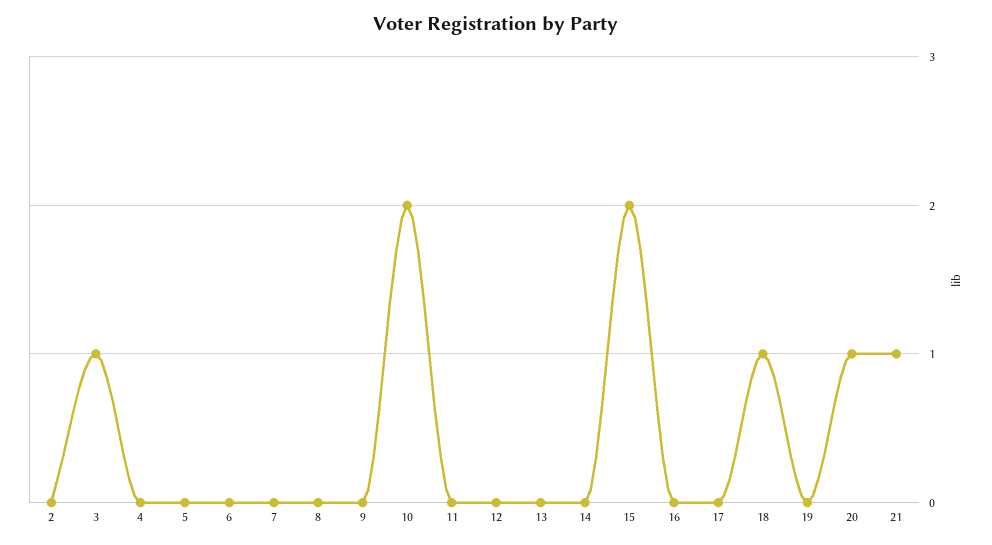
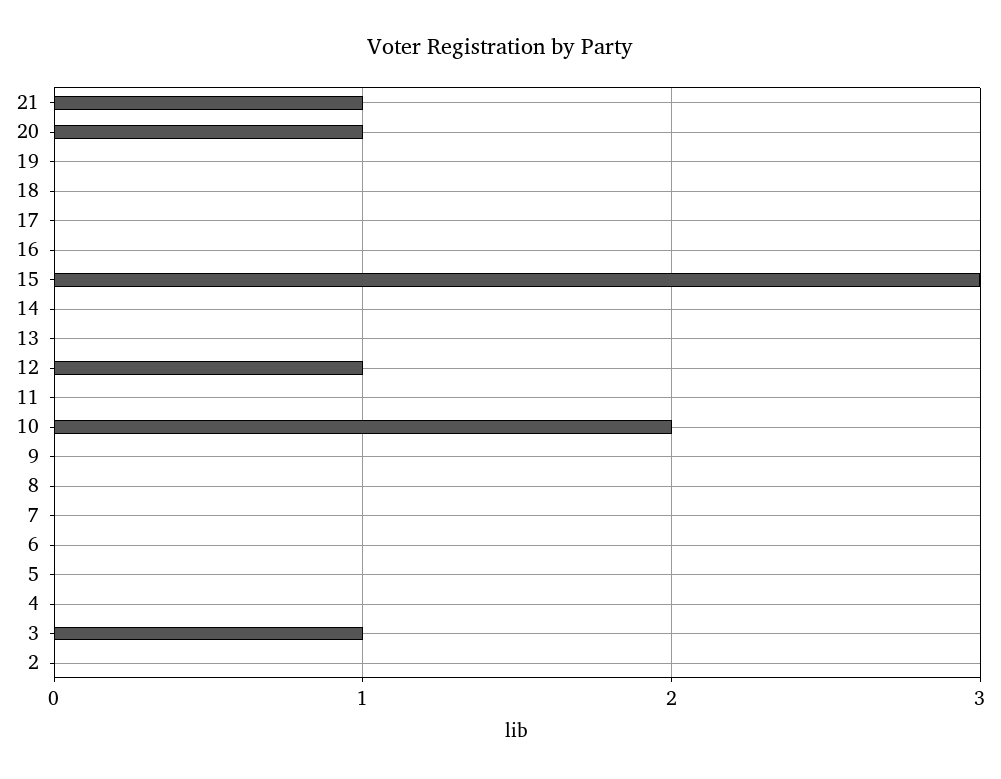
  {
    "2": 0,
    "3": 1,
    "4": 0,
    "5": 0,
    "6": 0,
    "7": 0,
    "8": 0,
    "9": 0,
    "10": 2,
    "11": 0,
-   "12": 0,
+   "12": 1,
    "13": 0,
    "14": 0,
-   "15": 2,
+   "15": 3,
    "16": 0,
    "17": 0,
-   "18": 1,
+   "18": 0,
    "19": 0,
    "20": 1,
    "21": 1
  }

